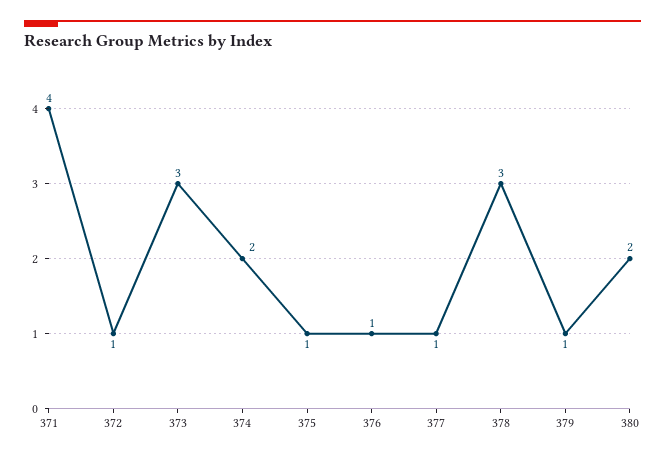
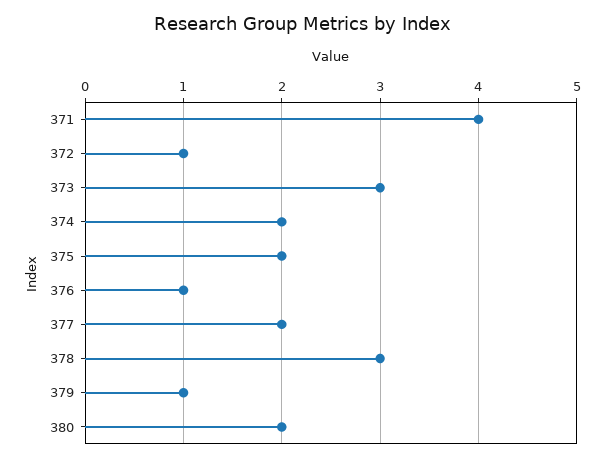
  {
    "371": 4,
    "372": 1,
    "373": 3,
    "374": 2,
-   "375": 1,
+   "375": 2,
    "376": 1,
-   "377": 1,
+   "377": 2,
    "378": 3,
    "379": 1,
    "380": 2
  }

